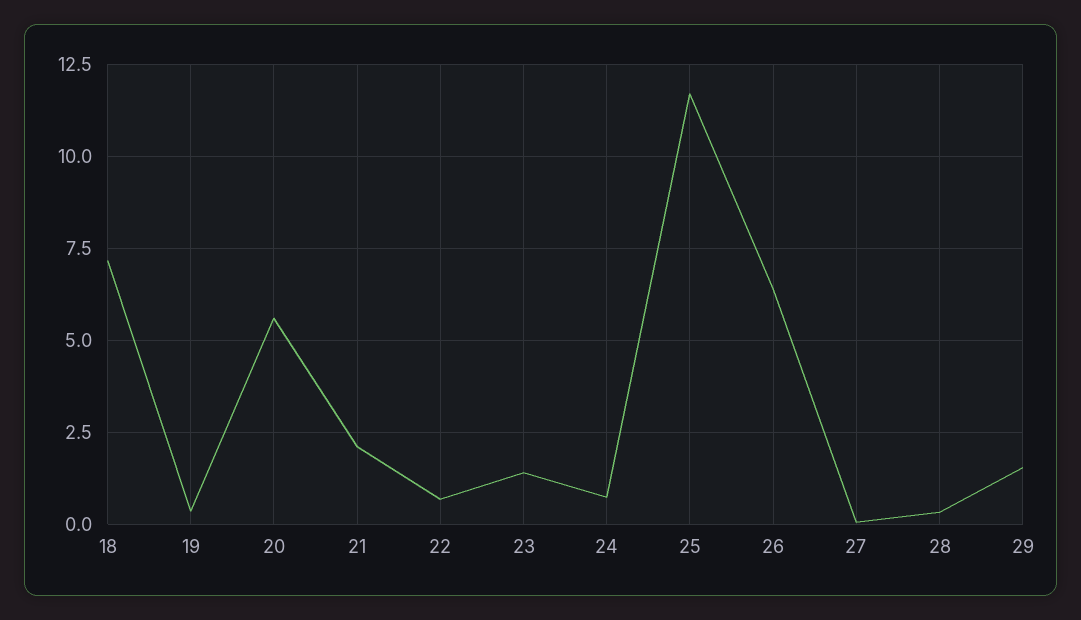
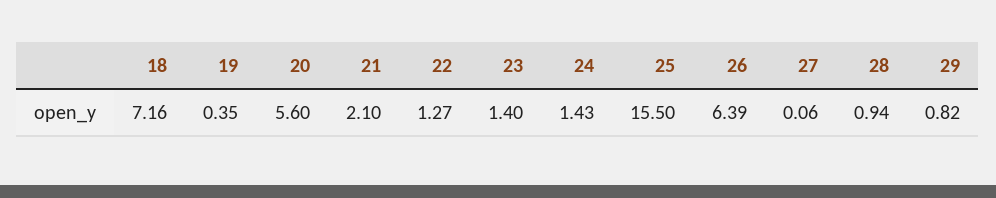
  {
    "18": 7.16,
    "19": 0.35,
    "20": 5.6,
    "21": 2.1,
-   "22": 0.75,
+   "22": 1.27,
    "23": 1.4,
-   "24": 0.75,
+   "24": 1.43,
-   "25": 11.75,
+   "25": 15.5,
    "26": 6.39,
    "27": 0.06,
-   "28": 0.25,
+   "28": 0.94,
-   "29": 1.5
+   "29": 0.82
  }

